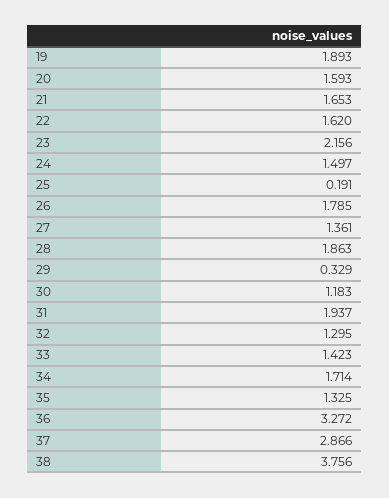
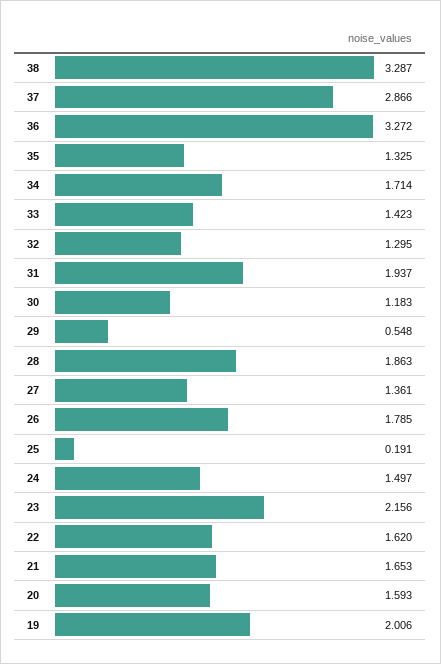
  {
-   "19": 1.893,
+   "19": 2.006,
    "20": 1.593,
    "21": 1.653,
    "22": 1.62,
    "23": 2.156,
    "24": 1.497,
    "25": 0.191,
    "26": 1.785,
    "27": 1.361,
    "28": 1.863,
-   "29": 0.329,
+   "29": 0.548,
    "30": 1.183,
    "31": 1.937,
    "32": 1.295,
    "33": 1.423,
    "34": 1.714,
    "35": 1.325,
    "36": 3.272,
    "37": 2.866,
-   "38": 3.756
+   "38": 3.287
  }

